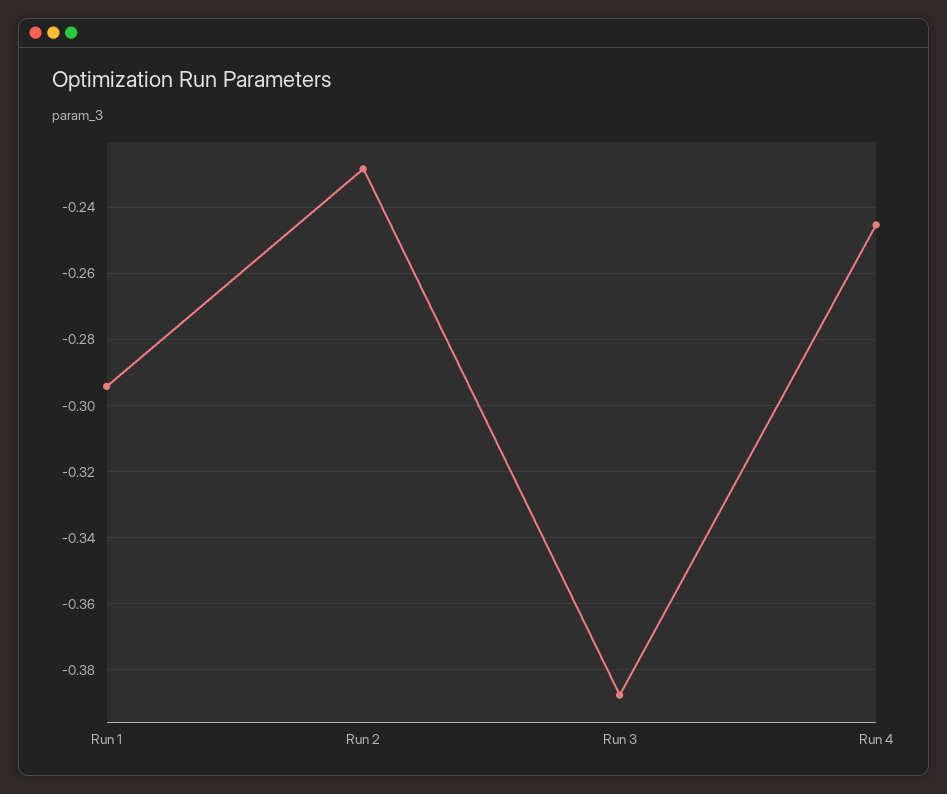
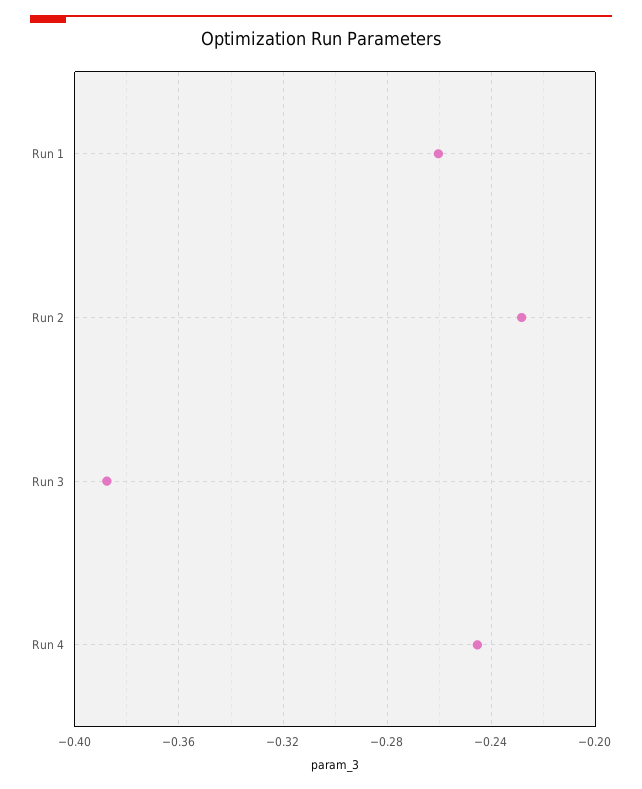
  {
-   "Run 1": -0.294,
+   "Run 1": -0.26,
    "Run 2": -0.228,
    "Run 3": -0.388,
    "Run 4": -0.246
  }

